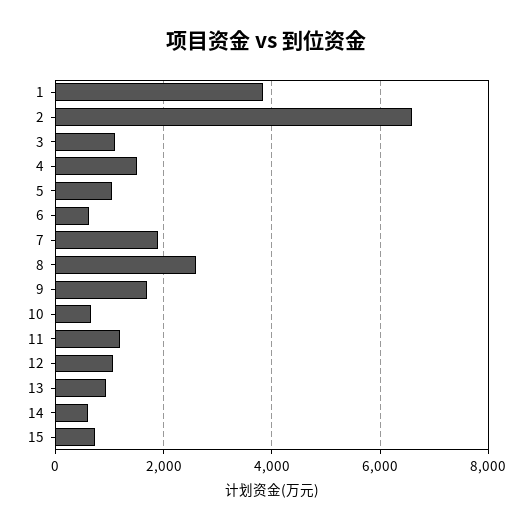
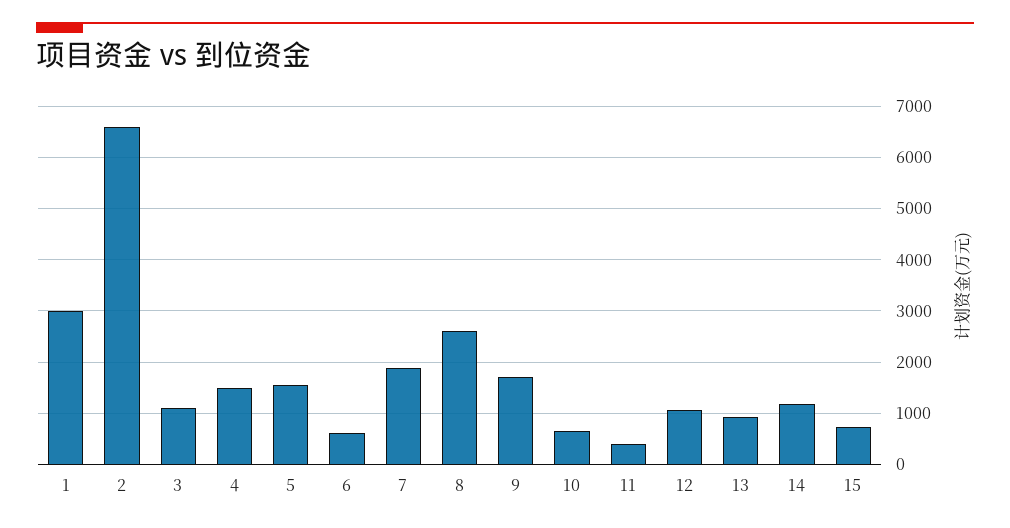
  {
-   "1": 3800,
+   "1": 3000,
    "2": 6600,
    "3": 1200,
    "4": 1600,
-   "5": 1000,
+   "5": 1600,
    "6": 600,
    "7": 1800,
    "8": 2600,
    "9": 1800,
    "10": 600,
-   "11": 1200,
+   "11": 400,
    "12": 1000,
    "13": 1000,
-   "14": 600,
+   "14": 1200,
    "15": 800
  }

